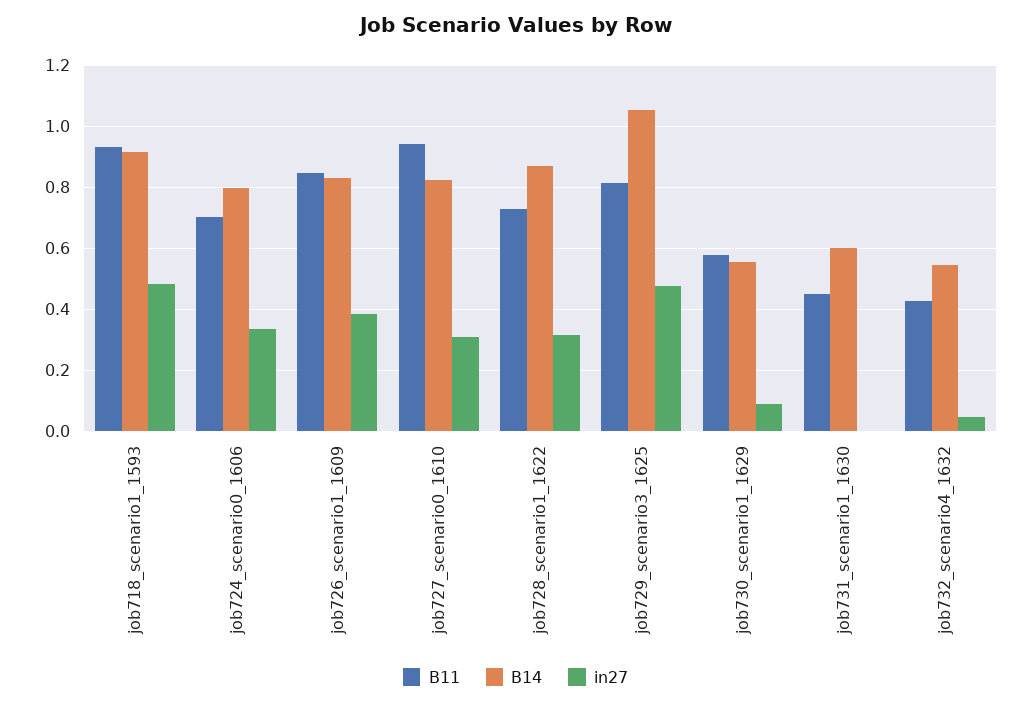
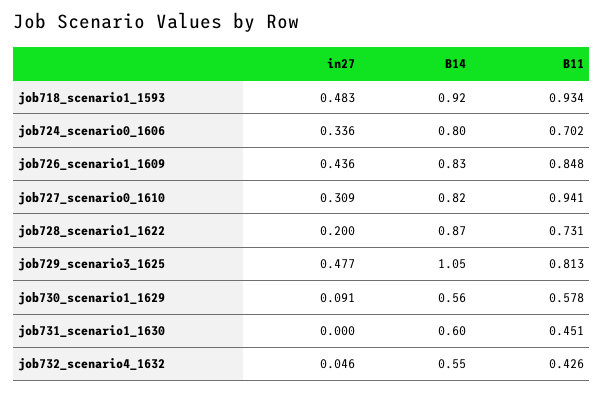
  {
    "B11": {
      "job718_scenario1_1593": 0.934,
      "job724_scenario0_1606": 0.702,
      "job726_scenario1_1609": 0.848,
      "job727_scenario0_1610": 0.941,
      "job728_scenario1_1622": 0.731,
      "job729_scenario3_1625": 0.813,
      "job730_scenario1_1629": 0.578,
      "job731_scenario1_1630": 0.451,
      "job732_scenario4_1632": 0.426
    },
    "B14": {
      "job718_scenario1_1593": 0.92,
      "job724_scenario0_1606": 0.8,
      "job726_scenario1_1609": 0.83,
      "job727_scenario0_1610": 0.82,
      "job728_scenario1_1622": 0.87,
      "job729_scenario3_1625": 1.05,
      "job730_scenario1_1629": 0.56,
      "job731_scenario1_1630": 0.6,
      "job732_scenario4_1632": 0.55
    },
    "in27": {
      "job718_scenario1_1593": 0.483,
      "job724_scenario0_1606": 0.336,
-     "job726_scenario1_1609": 0.38,
+     "job726_scenario1_1609": 0.436,
      "job727_scenario0_1610": 0.309,
-     "job728_scenario1_1622": 0.32,
+     "job728_scenario1_1622": 0.2,
      "job729_scenario3_1625": 0.477,
      "job730_scenario1_1629": 0.091,
      "job731_scenario1_1630": 0,
      "job732_scenario4_1632": 0.046
    }
  }

